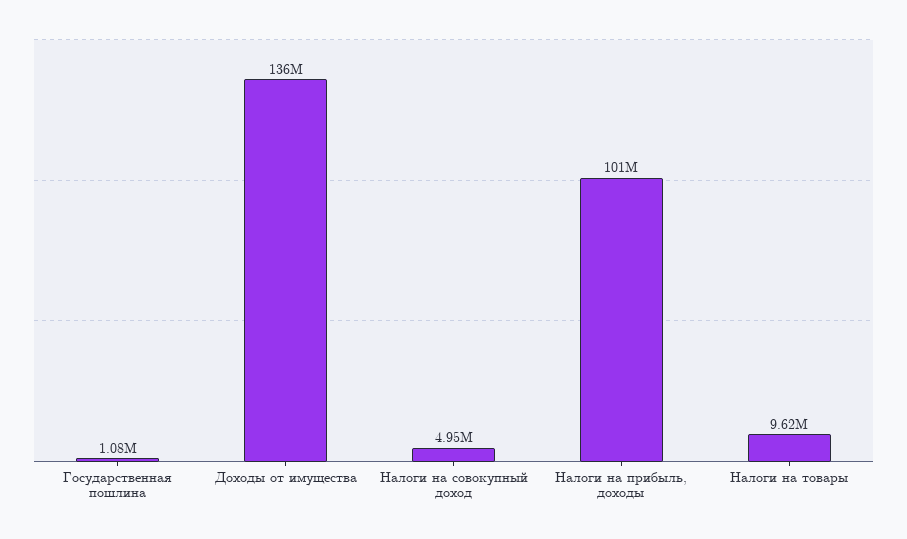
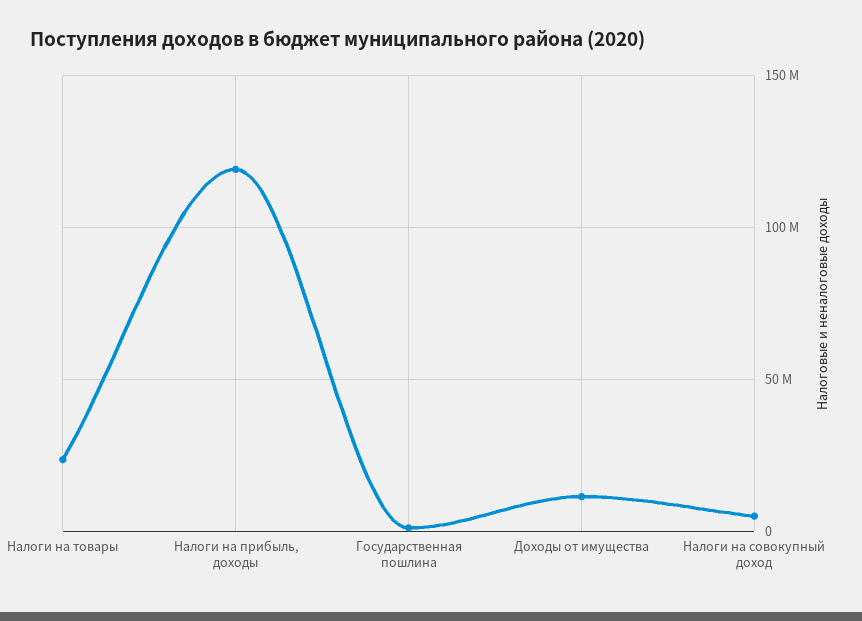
  {
    "Государственная пошлина": 1080000,
-   "Доходы от имущества": 136000000,
+   "Доходы от имущества": 10000000,
    "Налоги на совокупный доход": 4950000,
-   "Налоги на прибыль, доходы": 101000000,
+   "Налоги на прибыль, доходы": 120000000,
-   "Налоги на товары": 9620000
+   "Налоги на товары": 25000000
  }

